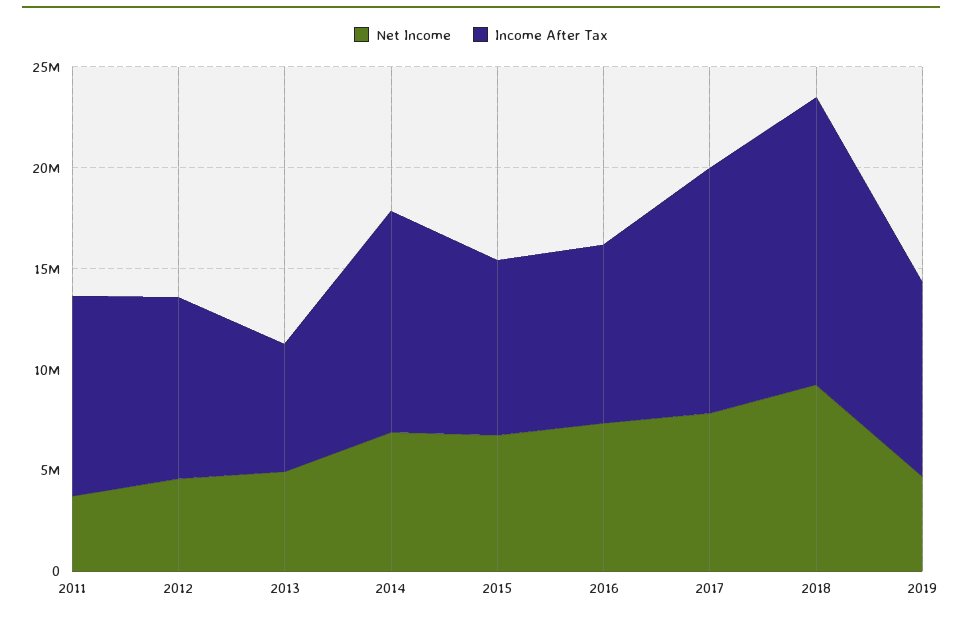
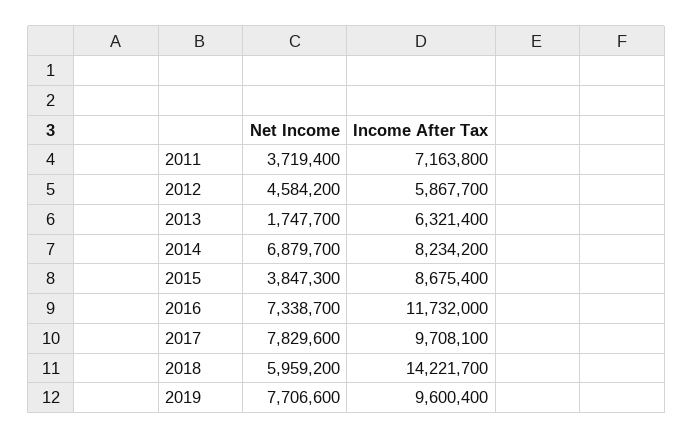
  {
    "Net Income": {
      "2011": 3719400,
      "2012": 4584200,
-     "2013": 5000000,
+     "2013": 1747700,
      "2014": 6879700,
-     "2015": 7000000,
+     "2015": 3847300,
      "2016": 7338700,
      "2017": 7829600,
-     "2018": 9000000,
+     "2018": 5959200,
-     "2019": 5000000
+     "2019": 7706600
    },
    "Income After Tax": {
-     "2011": 10000000,
+     "2011": 7163800,
-     "2012": 9000000,
+     "2012": 5867700,
      "2013": 6321400,
-     "2014": 11000000,
+     "2014": 8234200,
      "2015": 8675400,
-     "2016": 9000000,
+     "2016": 11732000,
-     "2017": 12000000,
+     "2017": 9708100,
      "2018": 14221700,
      "2019": 9600400
    }
  }

